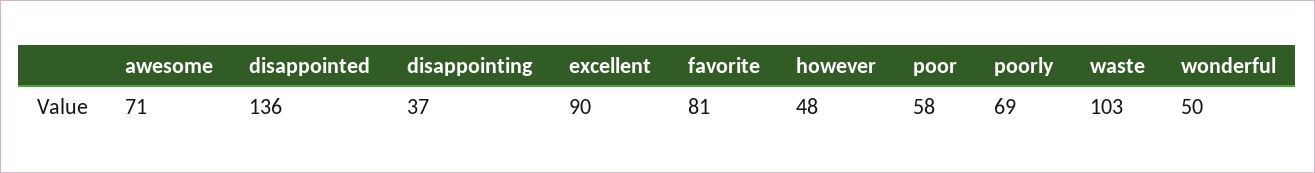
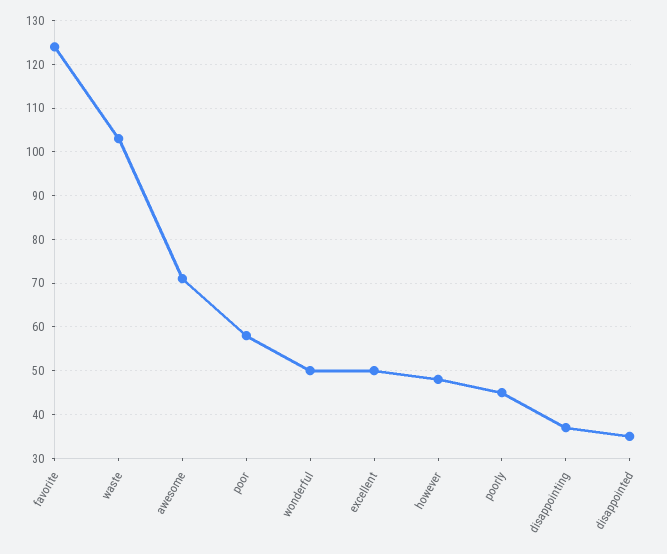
  {
    "awesome": 71,
-   "disappointed": 136,
+   "disappointed": 35,
    "disappointing": 37,
-   "excellent": 90,
+   "excellent": 50,
-   "favorite": 81,
+   "favorite": 125,
    "however": 48,
    "poor": 58,
-   "poorly": 69,
+   "poorly": 45,
    "waste": 103,
    "wonderful": 50
  }

